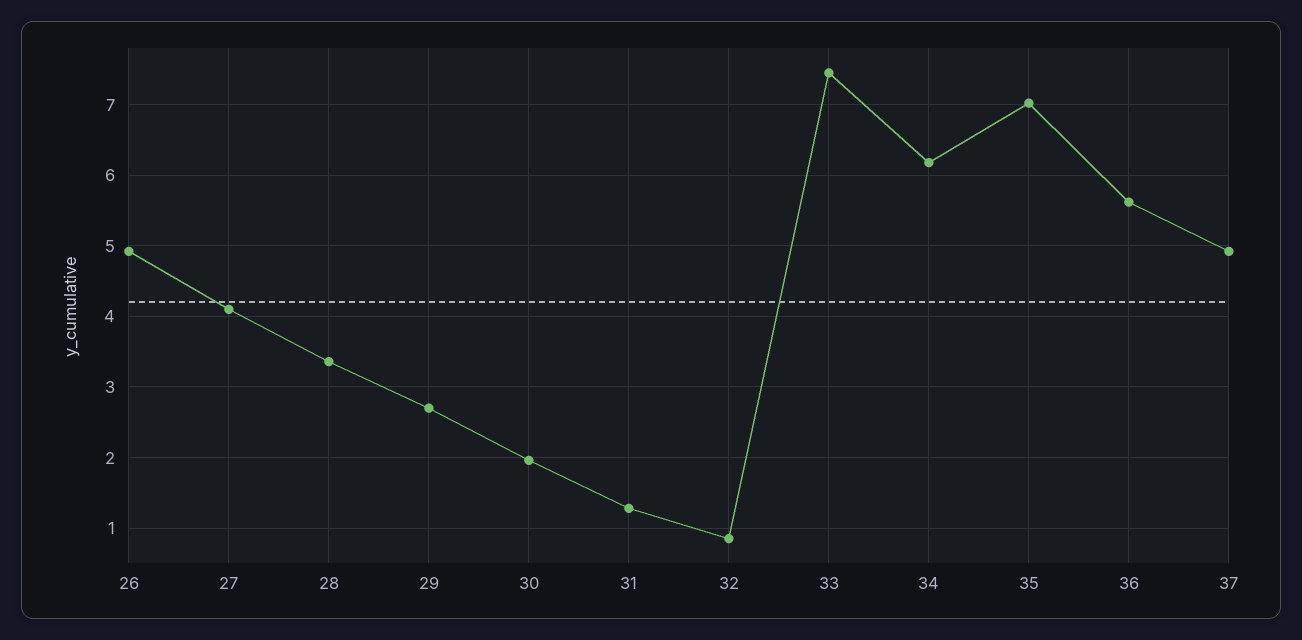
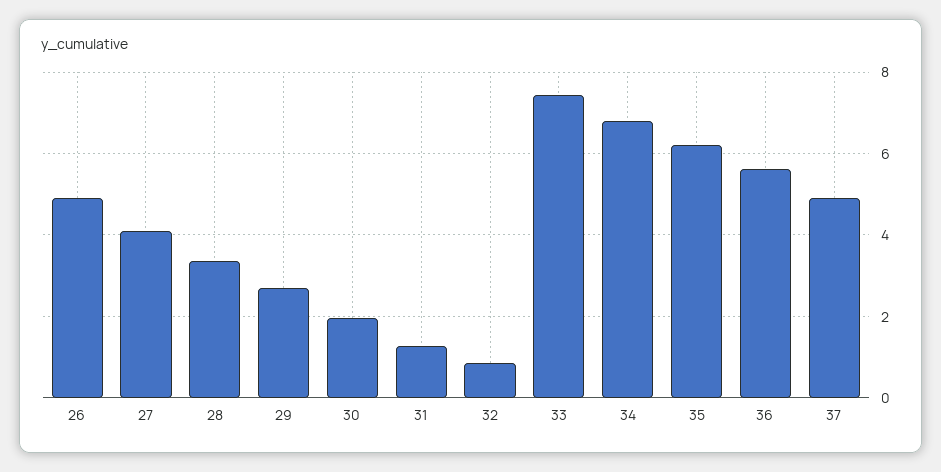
  {
    "26": 4.9,
    "27": 4.1,
    "28": 3.4,
    "29": 2.7,
    "30": 2,
    "31": 1.3,
    "32": 0.9,
    "33": 7.5,
-   "34": 6.2,
+   "34": 6.8,
-   "35": 7,
+   "35": 6.2,
    "36": 5.6,
    "37": 4.9
  }

